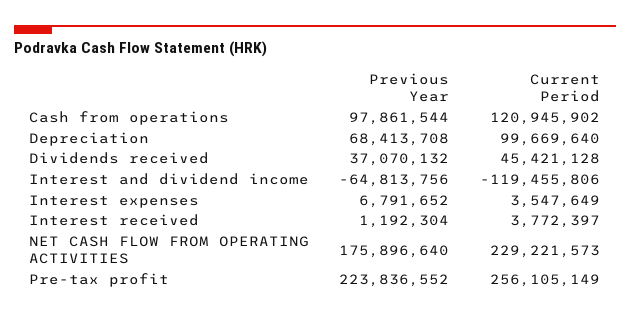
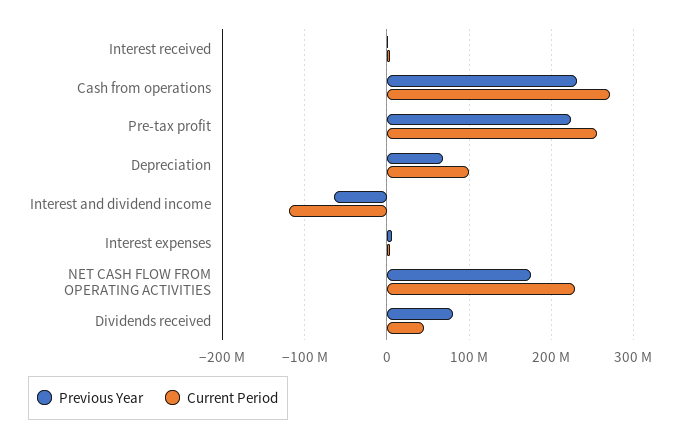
  {
    "Previous Year": {
-     "Cash from operations": 97861544,
+     "Cash from operations": 230000000,
      "Depreciation": 68413708,
-     "Dividends received": 37070132,
+     "Dividends received": 80000000,
      "Interest and dividend income": -64813756,
      "Interest expenses": 6791652,
      "Interest received": 1192304,
      "NET CASH FLOW FROM OPERATING ACTIVITIES": 175896640,
      "Pre-tax profit": 223836552
    },
    "Current Period": {
-     "Cash from operations": 120945902,
+     "Cash from operations": 270000000,
      "Depreciation": 99669640,
      "Dividends received": 45421128,
      "Interest and dividend income": -119455806,
      "Interest expenses": 3547649,
      "Interest received": 3772397,
      "NET CASH FLOW FROM OPERATING ACTIVITIES": 229221573,
      "Pre-tax profit": 256105149
    }
  }

